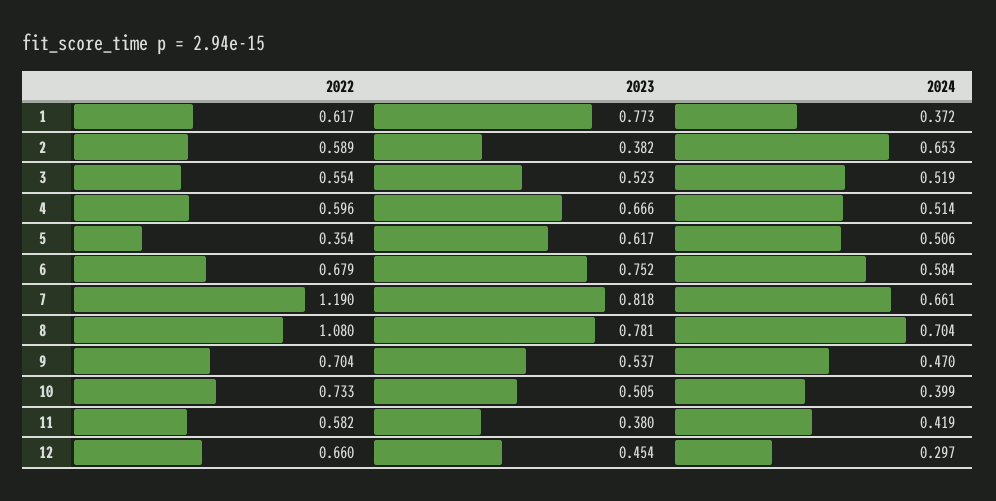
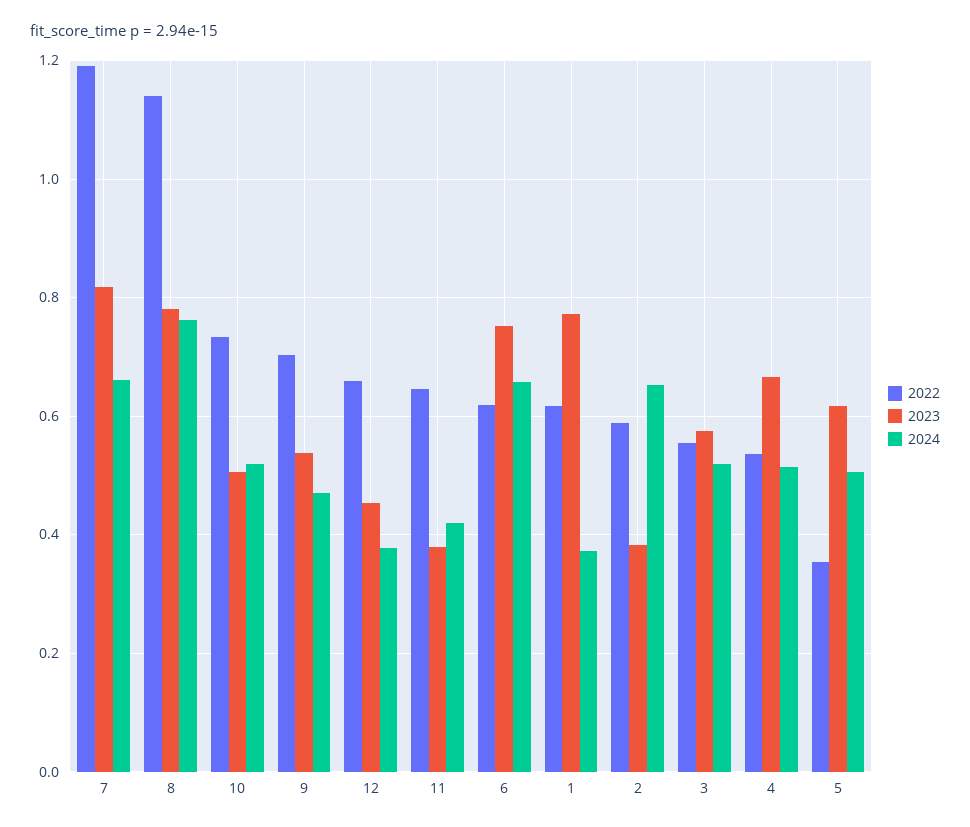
  {
    "2022": {
      "1": 0.617,
      "2": 0.589,
      "3": 0.554,
-     "4": 0.596,
+     "4": 0.54,
      "5": 0.354,
-     "6": 0.679,
+     "6": 0.62,
      "7": 1.19,
-     "8": 1.08,
+     "8": 1.14,
      "9": 0.704,
      "10": 0.733,
-     "11": 0.582,
+     "11": 0.64,
      "12": 0.66
    },
    "2023": {
      "1": 0.773,
      "2": 0.382,
-     "3": 0.523,
+     "3": 0.58,
      "4": 0.666,
      "5": 0.617,
      "6": 0.752,
      "7": 0.818,
      "8": 0.781,
      "9": 0.537,
      "10": 0.505,
      "11": 0.38,
      "12": 0.454
    },
    "2024": {
      "1": 0.372,
      "2": 0.653,
      "3": 0.519,
      "4": 0.514,
      "5": 0.506,
-     "6": 0.584,
+     "6": 0.66,
      "7": 0.661,
-     "8": 0.704,
+     "8": 0.76,
      "9": 0.47,
-     "10": 0.399,
+     "10": 0.52,
      "11": 0.419,
-     "12": 0.297
+     "12": 0.38
    }
  }

